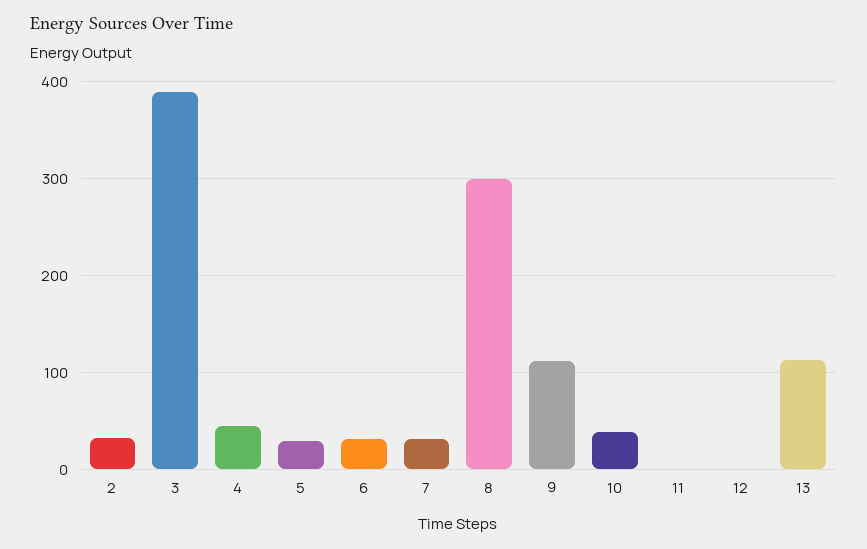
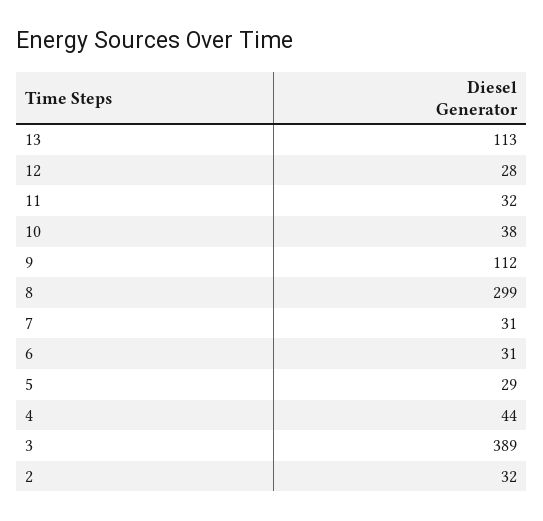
  {
    "2": 32,
    "3": 389,
    "4": 44,
    "5": 29,
    "6": 31,
    "7": 31,
    "8": 299,
    "9": 112,
    "10": 38,
-   "11": 0,
+   "11": 32,
-   "12": 0,
+   "12": 28,
    "13": 113
  }

